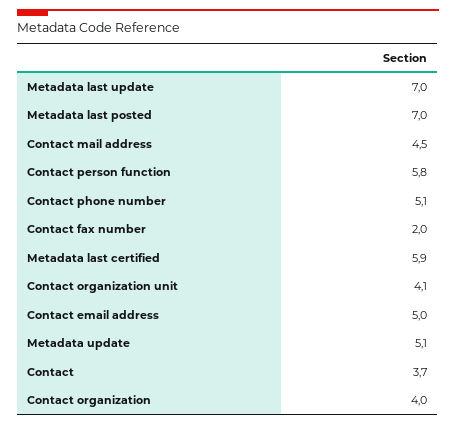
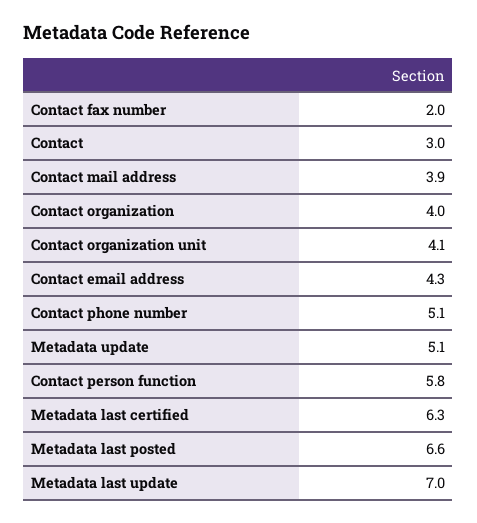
  {
    "Metadata last update": 7,
-   "Metadata last posted": 7,
+   "Metadata last posted": 6.6,
-   "Contact mail address": 4.5,
+   "Contact mail address": 3.9,
    "Contact person function": 5.8,
    "Contact phone number": 5.1,
    "Contact fax number": 2,
-   "Metadata last certified": 5.9,
+   "Metadata last certified": 6.3,
    "Contact organization unit": 4.1,
-   "Contact email address": 5,
+   "Contact email address": 4.3,
    "Metadata update": 5.1,
-   "Contact": 3.7,
+   "Contact": 3,
    "Contact organization": 4
  }

